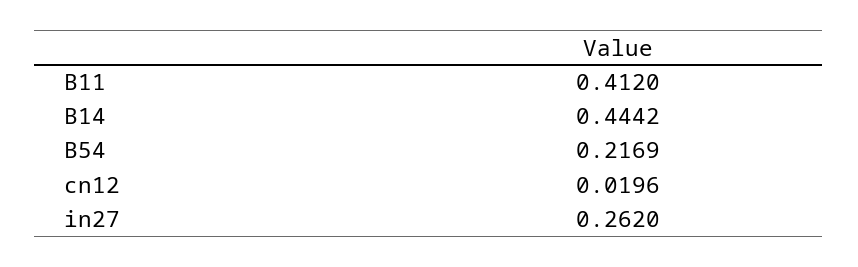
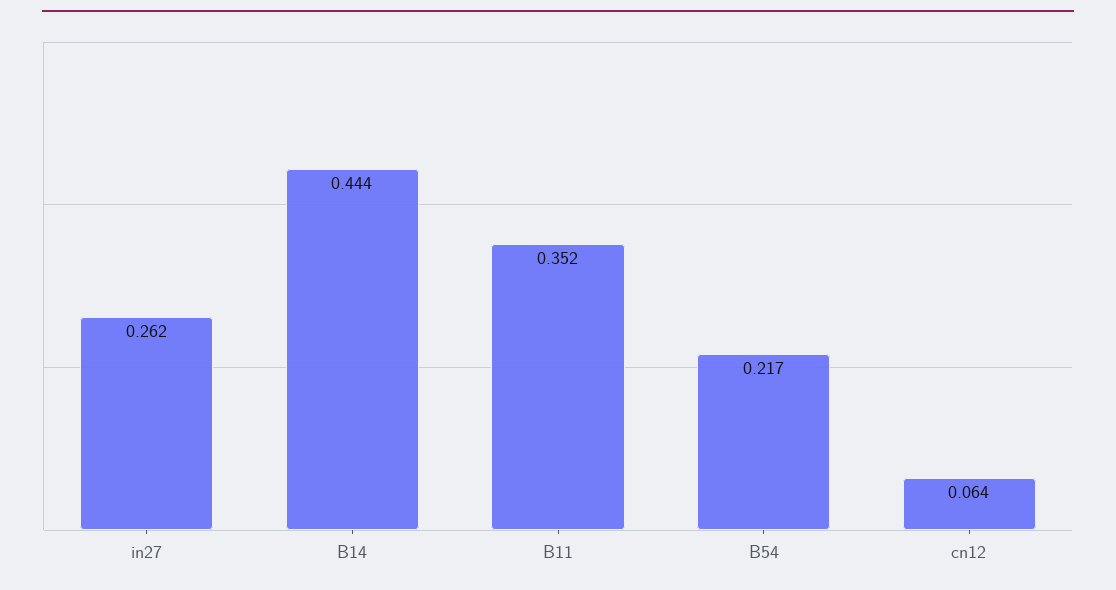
  {
-   "B11": 0.412,
+   "B11": 0.352,
    "B14": 0.4442,
    "B54": 0.2169,
-   "cn12": 0.0196,
+   "cn12": 0.064,
    "in27": 0.262
  }

